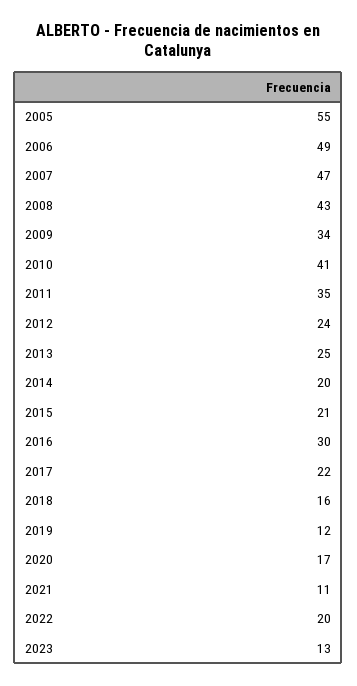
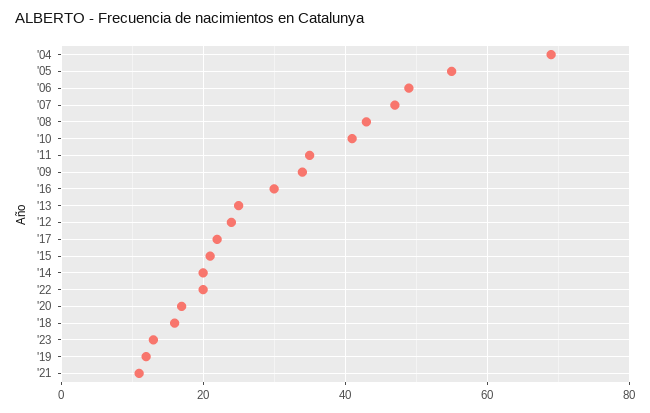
  {
    "2005": 55,
    "2006": 49,
    "2007": 47,
    "2008": 43,
    "2009": 34,
    "2010": 41,
    "2011": 35,
    "2012": 24,
    "2013": 25,
    "2014": 20,
    "2015": 21,
    "2016": 30,
    "2017": 22,
    "2018": 16,
    "2019": 12,
    "2020": 17,
    "2021": 11,
    "2022": 20,
-   "2023": 13
+   "2023": 13,
+   "'04": 70
  }

